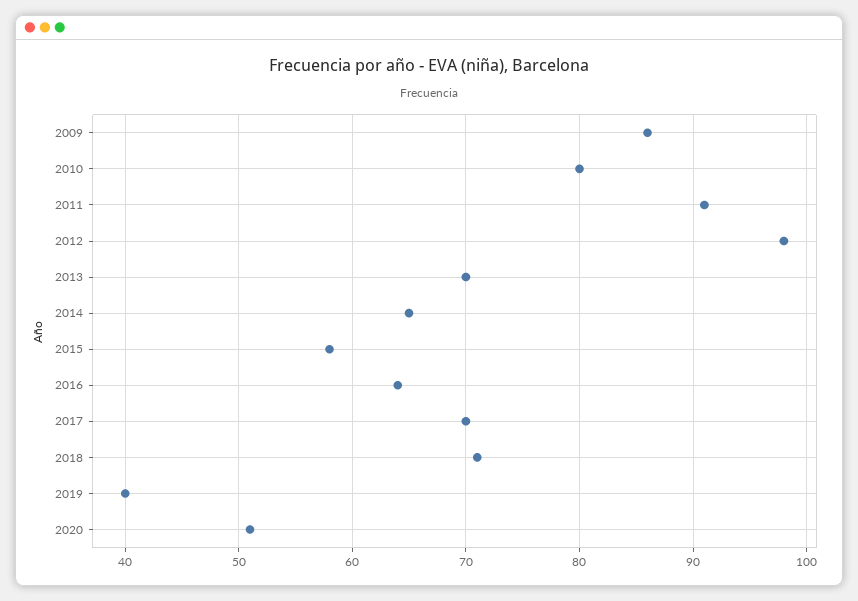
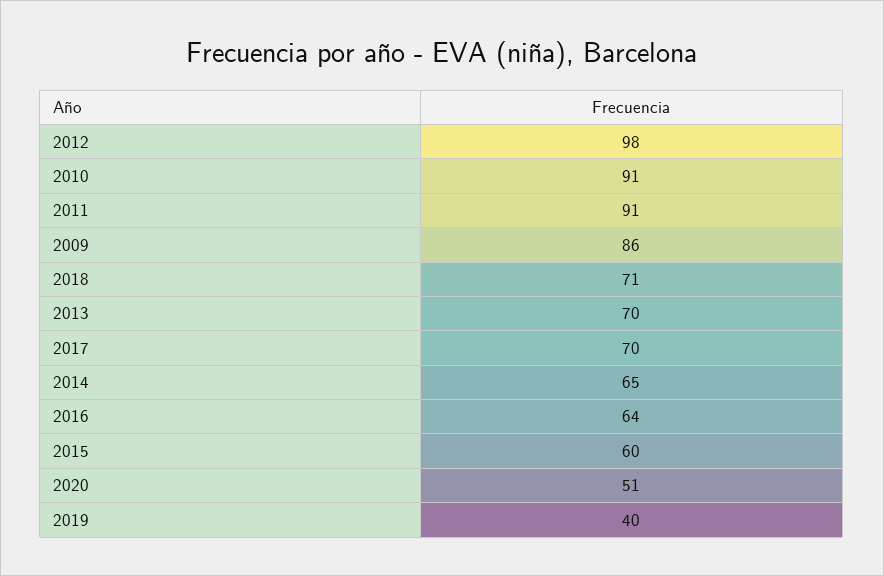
  {
    "2009": 86,
-   "2010": 80,
+   "2010": 91,
    "2011": 91,
    "2012": 98,
    "2013": 70,
    "2014": 65,
-   "2015": 58,
+   "2015": 60,
    "2016": 64,
    "2017": 70,
    "2018": 71,
    "2019": 40,
    "2020": 51
  }

